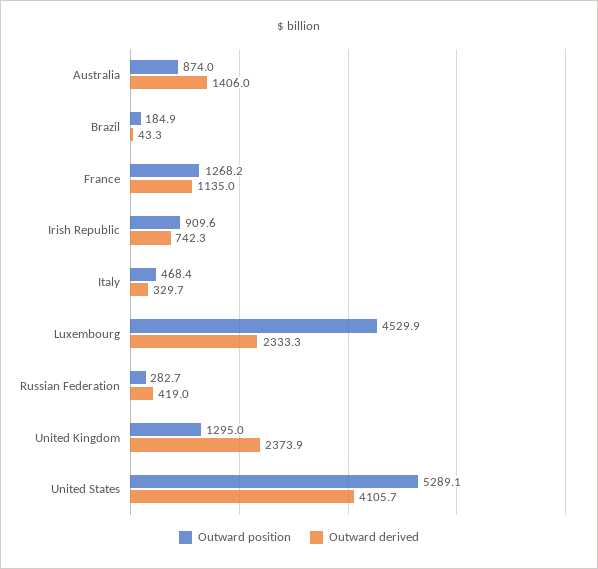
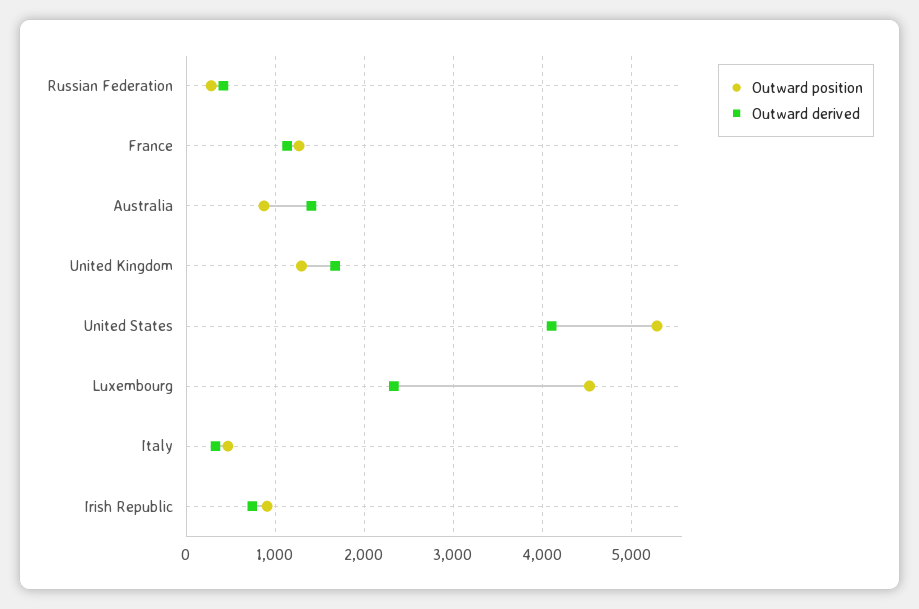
  {
    "Outward position": {
      "Australia": 874,
-     "Brazil": 184.9,
      "France": 1268.2,
      "Irish Republic": 909.6,
      "Italy": 468.4,
      "Luxembourg": 4529.9,
      "Russian Federation": 282.7,
      "United Kingdom": 1295,
      "United States": 5289.1
    },
    "Outward derived": {
      "Australia": 1406,
-     "Brazil": 43.3,
      "France": 1135,
      "Irish Republic": 742.3,
      "Italy": 329.7,
      "Luxembourg": 2333.3,
      "Russian Federation": 419,
-     "United Kingdom": 2373.9,
+     "United Kingdom": 1700,
      "United States": 4105.7
    }
  }

